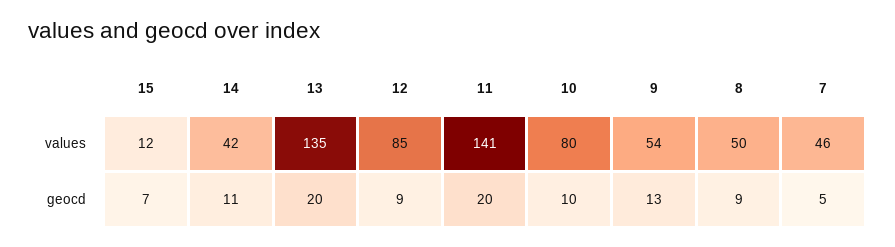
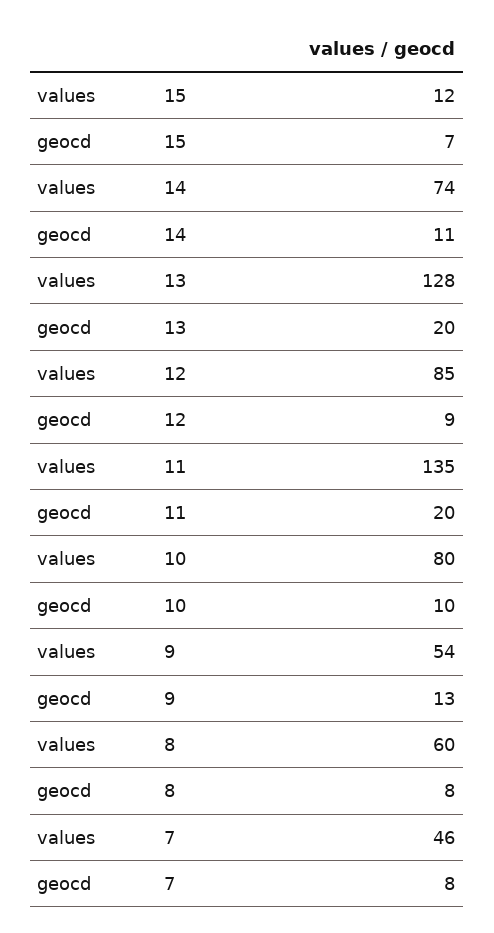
  {
    "15": {
      "values": 12,
      "geocd": 7
    },
    "14": {
-     "values": 42,
+     "values": 74,
      "geocd": 11
    },
    "13": {
-     "values": 135,
+     "values": 128,
      "geocd": 20
    },
    "12": {
      "values": 85,
      "geocd": 9
    },
    "11": {
-     "values": 141,
+     "values": 135,
      "geocd": 20
    },
    "10": {
      "values": 80,
      "geocd": 10
    },
    "9": {
      "values": 54,
      "geocd": 13
    },
    "8": {
-     "values": 50,
+     "values": 60,
-     "geocd": 9
+     "geocd": 8
    },
    "7": {
      "values": 46,
-     "geocd": 5
+     "geocd": 8
    }
  }

